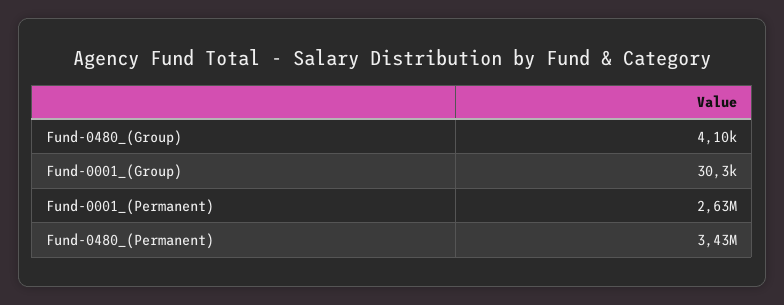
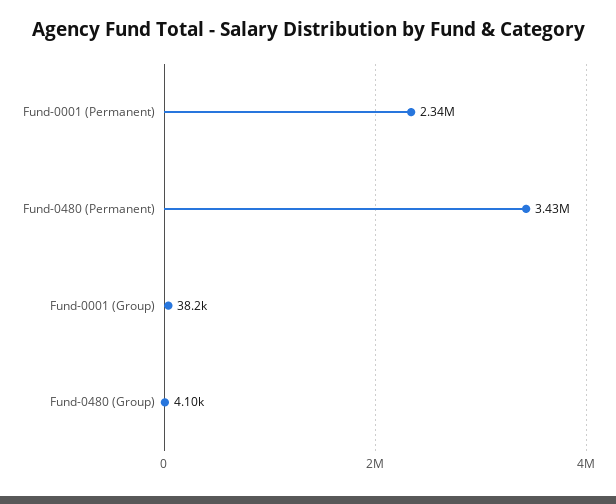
  {
    "Fund-0480_(Group)": 4100,
-   "Fund-0001_(Group)": 30300,
+   "Fund-0001_(Group)": 38200,
-   "Fund-0001_(Permanent)": 2630000,
+   "Fund-0001_(Permanent)": 2340000,
    "Fund-0480_(Permanent)": 3430000
  }

